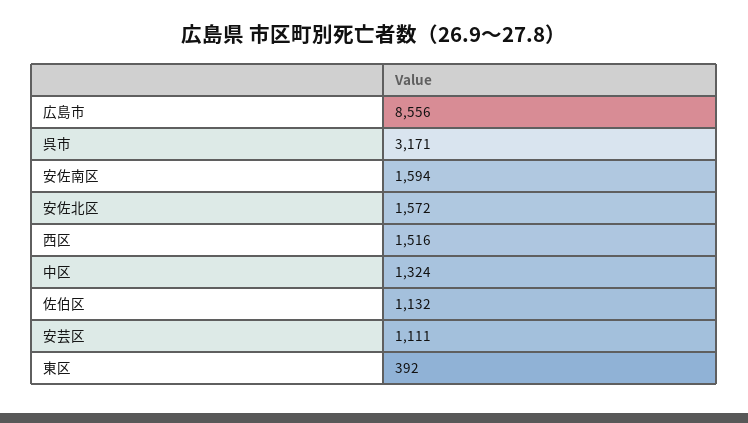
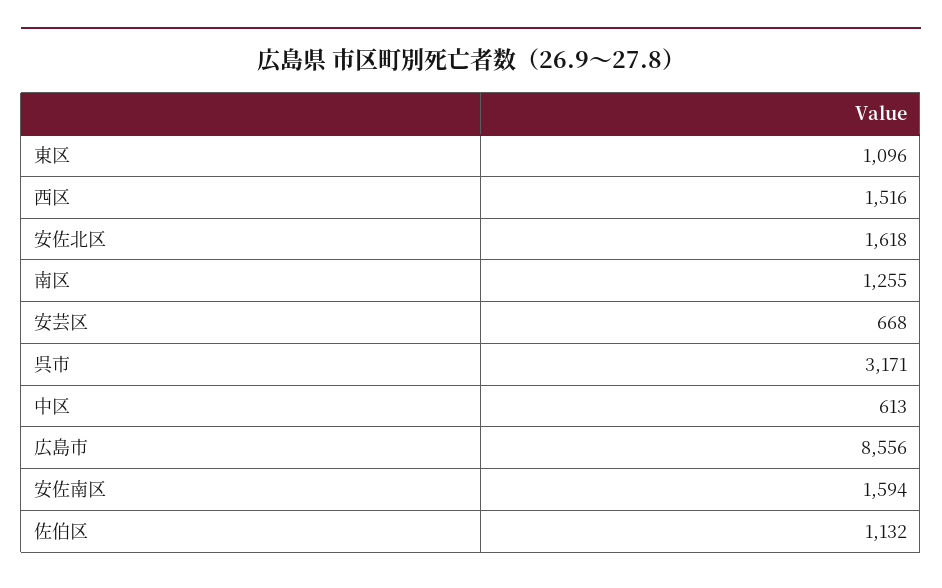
  {
    "広島市": 8556,
    "呉市": 3171,
    "安佐南区": 1594,
-   "安佐北区": 1572,
+   "安佐北区": 1618,
    "西区": 1516,
-   "中区": 1324,
+   "中区": 613,
    "佐伯区": 1132,
-   "安芸区": 1111,
+   "安芸区": 668,
-   "東区": 392
+   "東区": 1096,
+   "南区": 1255
  }

